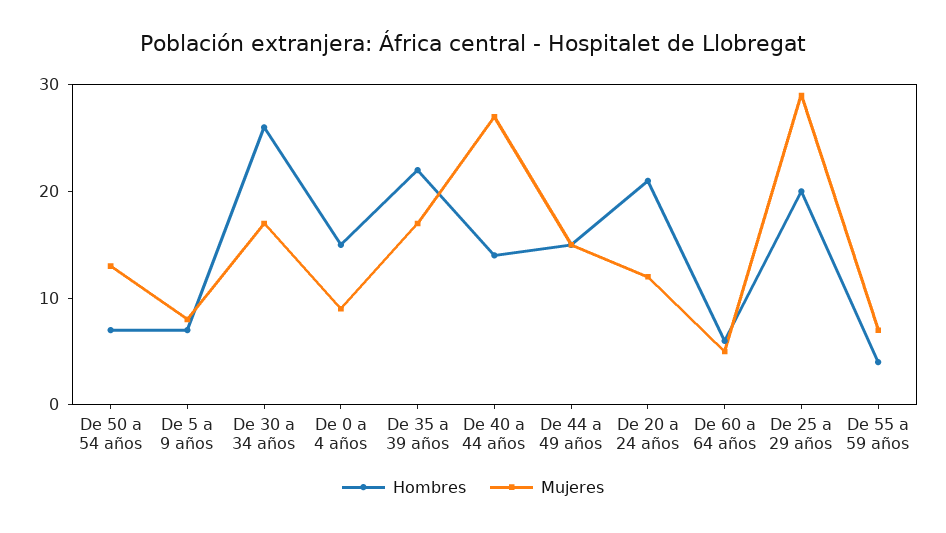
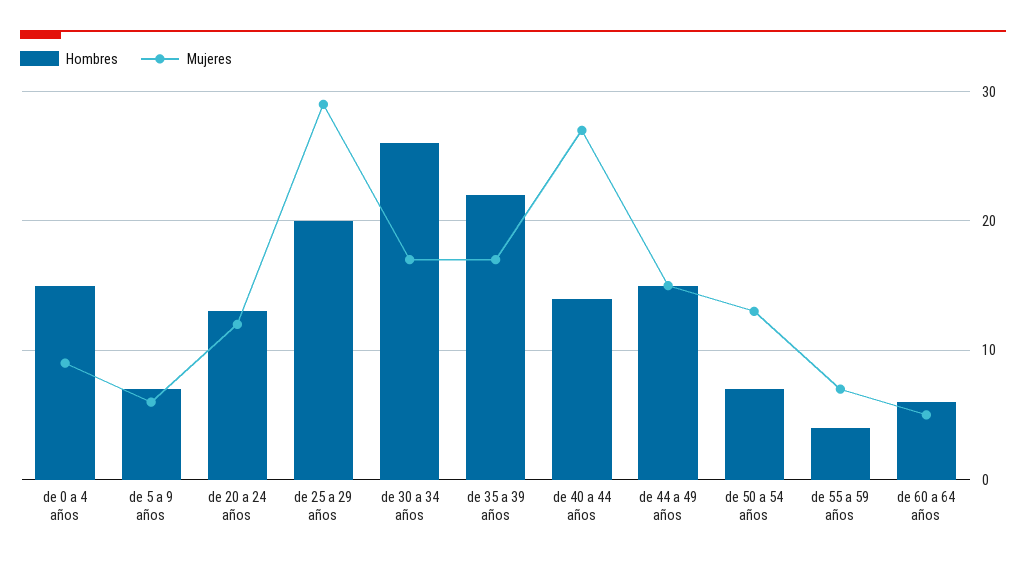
  {
    "Hombres": {
      "De 50 a 54 años": 7,
      "De 5 a 9 años": 7,
      "De 30 a 34 años": 26,
      "De 0 a 4 años": 15,
      "De 35 a 39 años": 22,
      "De 40 a 44 años": 14,
      "De 44 a 49 años": 15,
-     "De 20 a 24 años": 21,
+     "De 20 a 24 años": 13,
      "De 60 a 64 años": 6,
      "De 25 a 29 años": 20,
      "De 55 a 59 años": 4
    },
    "Mujeres": {
      "De 50 a 54 años": 13,
-     "De 5 a 9 años": 8,
+     "De 5 a 9 años": 6,
      "De 30 a 34 años": 17,
      "De 0 a 4 años": 9,
      "De 35 a 39 años": 17,
      "De 40 a 44 años": 27,
      "De 44 a 49 años": 15,
      "De 20 a 24 años": 12,
      "De 60 a 64 años": 5,
      "De 25 a 29 años": 29,
      "De 55 a 59 años": 7
    }
  }

